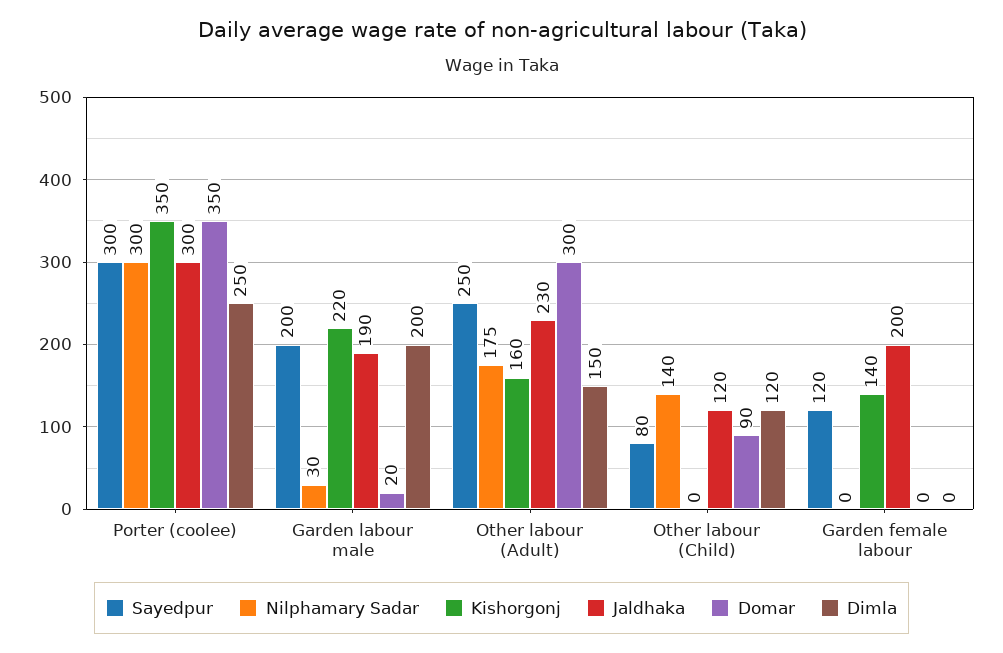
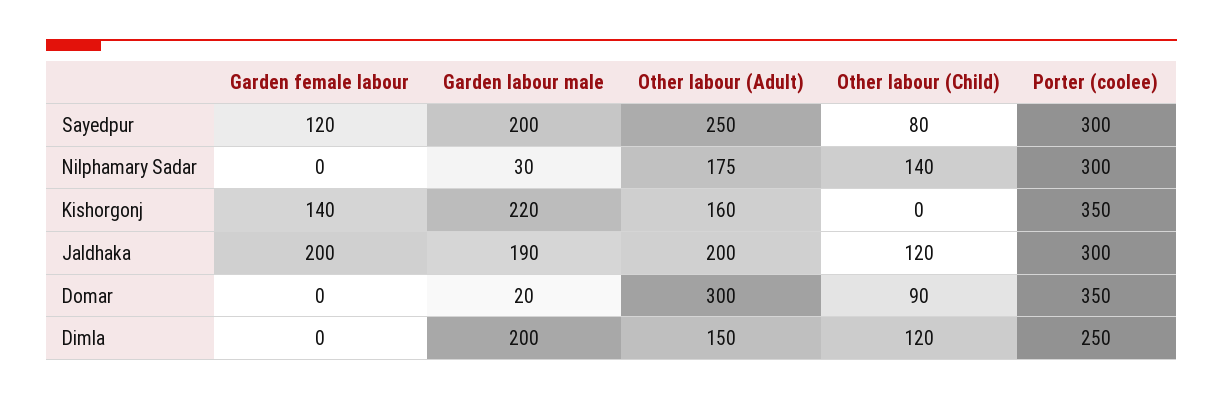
  {
    "Sayedpur": {
      "Porter (coolee)": 300,
      "Garden labour male": 200,
      "Other labour (Adult)": 250,
      "Other labour (Child)": 80,
      "Garden female labour": 120
    },
    "Nilphamary Sadar": {
      "Porter (coolee)": 300,
      "Garden labour male": 30,
      "Other labour (Adult)": 175,
      "Other labour (Child)": 140,
      "Garden female labour": 0
    },
    "Kishorgonj": {
      "Porter (coolee)": 350,
      "Garden labour male": 220,
      "Other labour (Adult)": 160,
      "Other labour (Child)": 0,
      "Garden female labour": 140
    },
    "Jaldhaka": {
      "Porter (coolee)": 300,
      "Garden labour male": 190,
-     "Other labour (Adult)": 230,
+     "Other labour (Adult)": 200,
      "Other labour (Child)": 120,
      "Garden female labour": 200
    },
    "Domar": {
      "Porter (coolee)": 350,
      "Garden labour male": 20,
      "Other labour (Adult)": 300,
      "Other labour (Child)": 90,
      "Garden female labour": 0
    },
    "Dimla": {
      "Porter (coolee)": 250,
      "Garden labour male": 200,
      "Other labour (Adult)": 150,
      "Other labour (Child)": 120,
      "Garden female labour": 0
    }
  }

